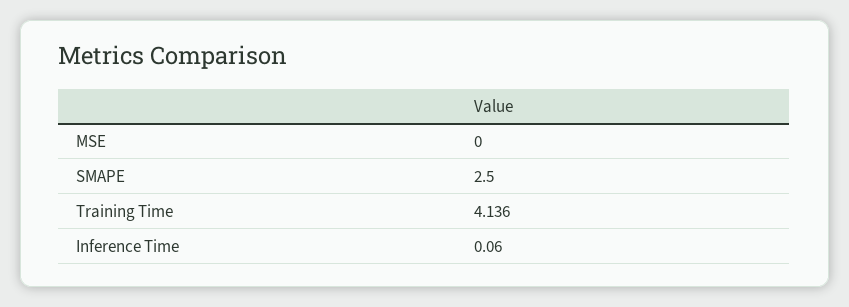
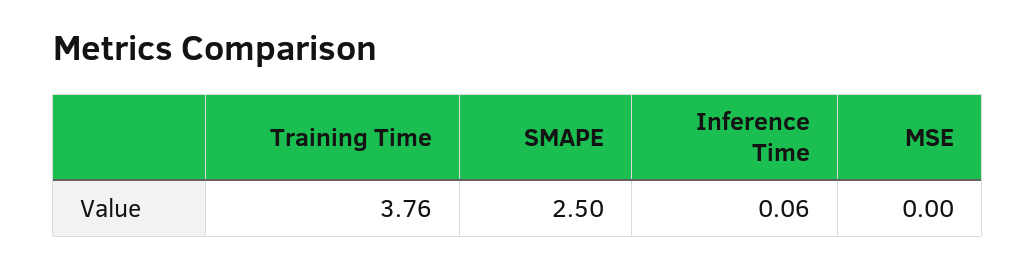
  {
    "MSE": 0,
    "SMAPE": 2.5,
-   "Training Time": 4.136,
+   "Training Time": 3.76,
    "Inference Time": 0.06
  }

